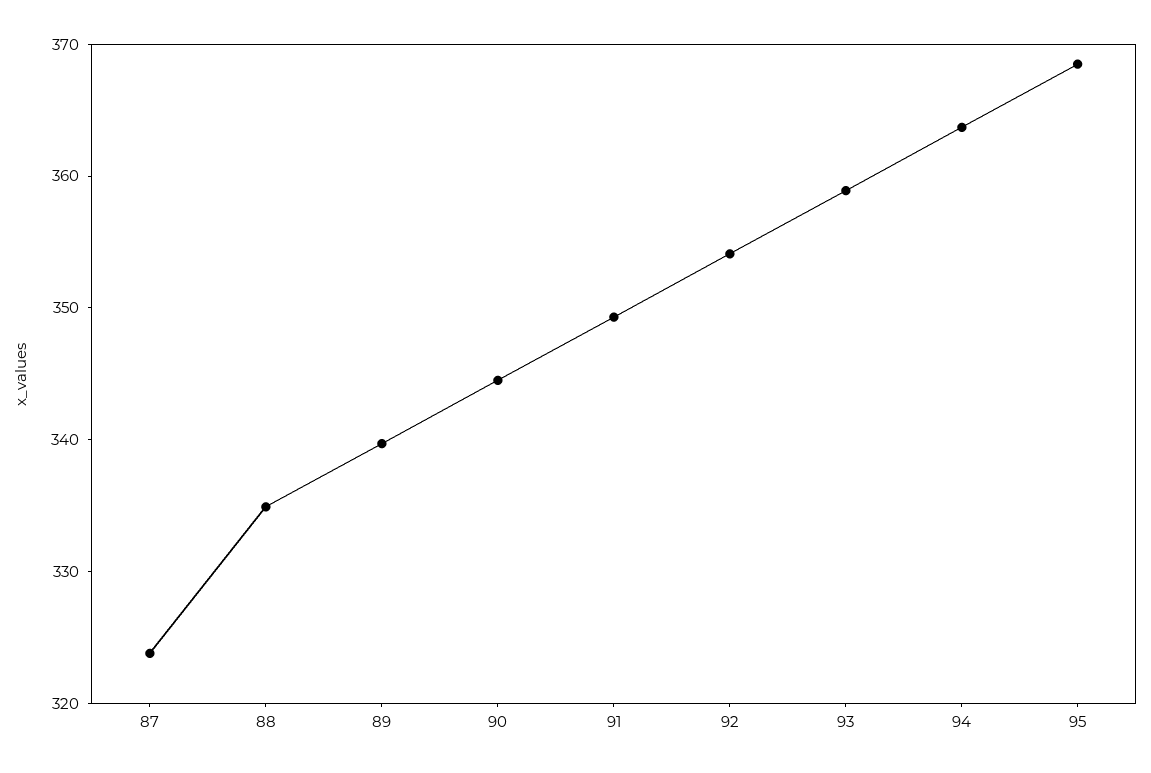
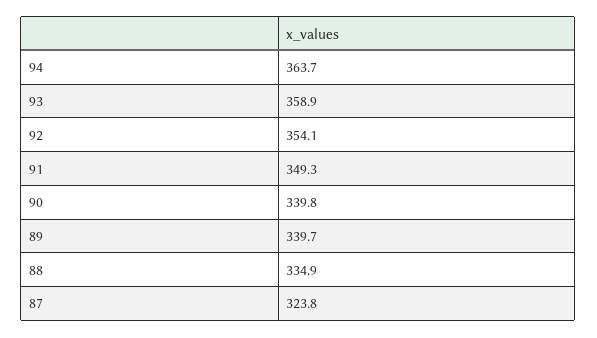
  {
    "87": 323.8,
    "88": 334.9,
    "89": 339.7,
-   "90": 344,
+   "90": 339.8,
    "91": 349.3,
    "92": 354.1,
    "93": 358.9,
-   "94": 363.7,
+   "94": 363.7
-   "95": 368
  }

